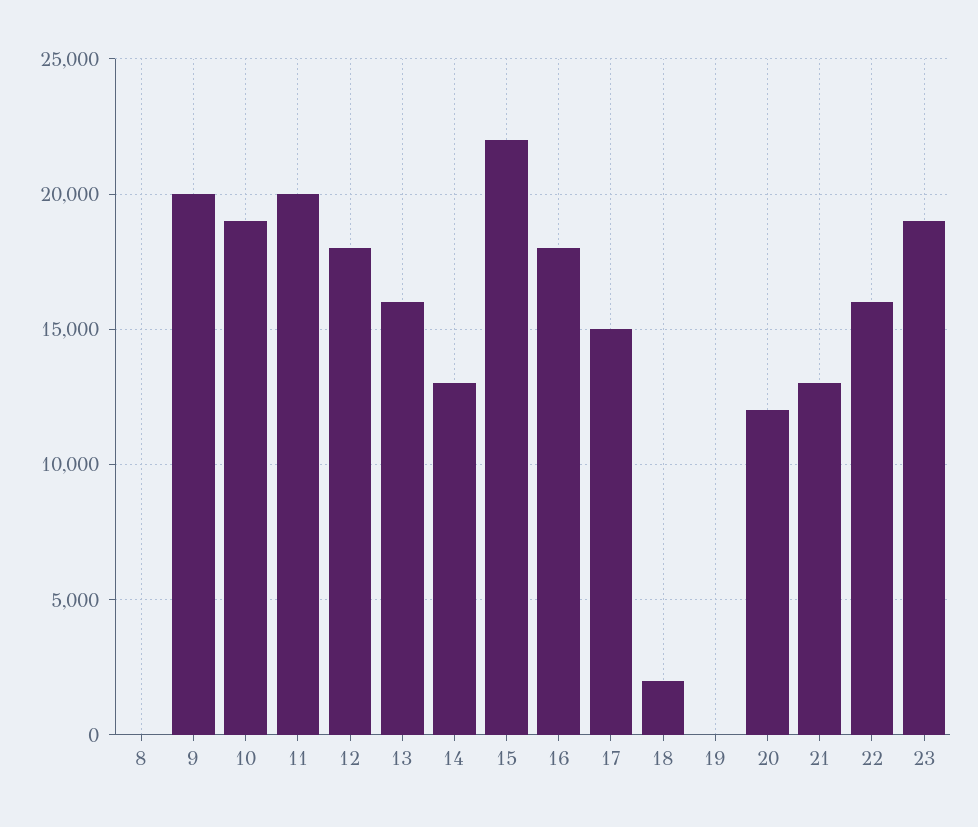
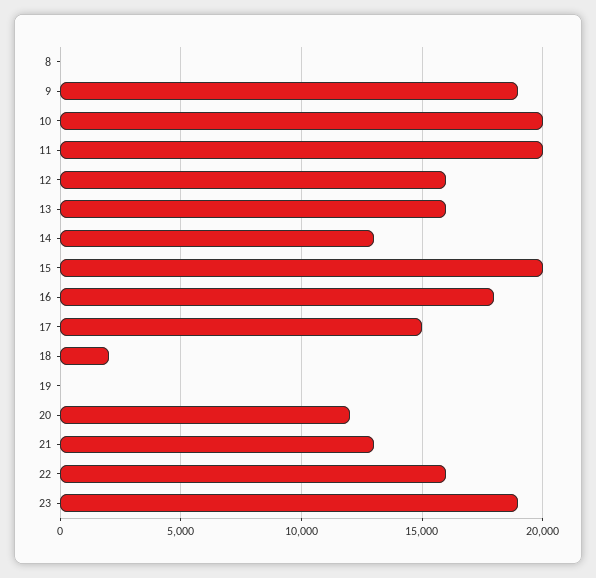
  {
    "8": 0,
-   "9": 20000,
+   "9": 19000,
-   "10": 19000,
+   "10": 20000,
    "11": 20000,
-   "12": 18000,
+   "12": 16000,
    "13": 16000,
    "14": 13000,
-   "15": 22000,
+   "15": 20000,
    "16": 18000,
    "17": 15000,
    "18": 2000,
    "19": 0,
    "20": 12000,
    "21": 13000,
    "22": 16000,
    "23": 19000
  }

